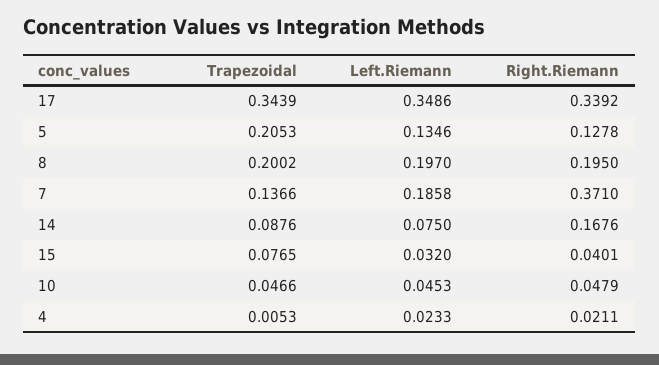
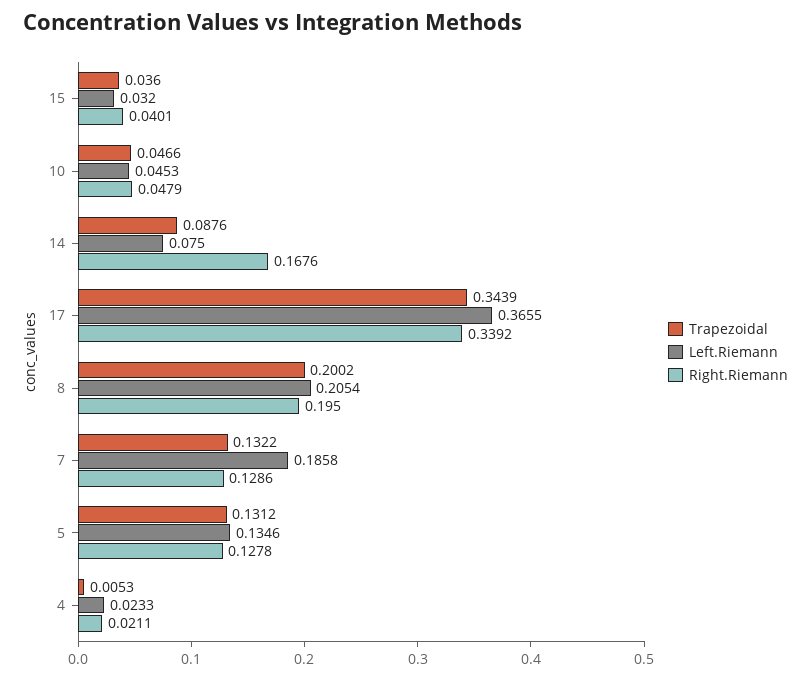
  {
    "Trapezoidal": {
      "17": 0.3439,
-     "5": 0.2053,
+     "5": 0.1312,
      "8": 0.2002,
-     "7": 0.1366,
+     "7": 0.1322,
      "14": 0.0876,
-     "15": 0.0765,
+     "15": 0.036,
      "10": 0.0466,
      "4": 0.0053
    },
    "Left.Riemann": {
-     "17": 0.3486,
+     "17": 0.3655,
      "5": 0.1346,
-     "8": 0.197,
+     "8": 0.2054,
      "7": 0.1858,
      "14": 0.075,
      "15": 0.032,
      "10": 0.0453,
      "4": 0.0233
    },
    "Right.Riemann": {
      "17": 0.3392,
      "5": 0.1278,
      "8": 0.195,
-     "7": 0.371,
+     "7": 0.1286,
      "14": 0.1676,
      "15": 0.0401,
      "10": 0.0479,
      "4": 0.0211
    }
  }

